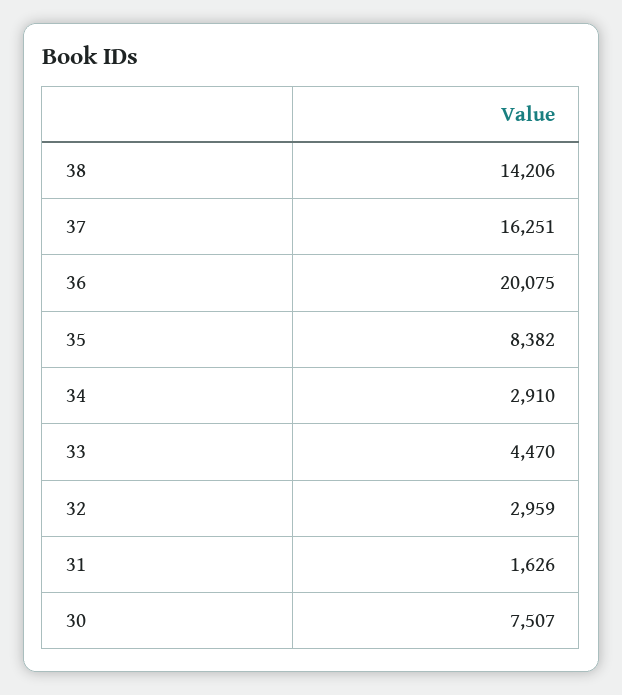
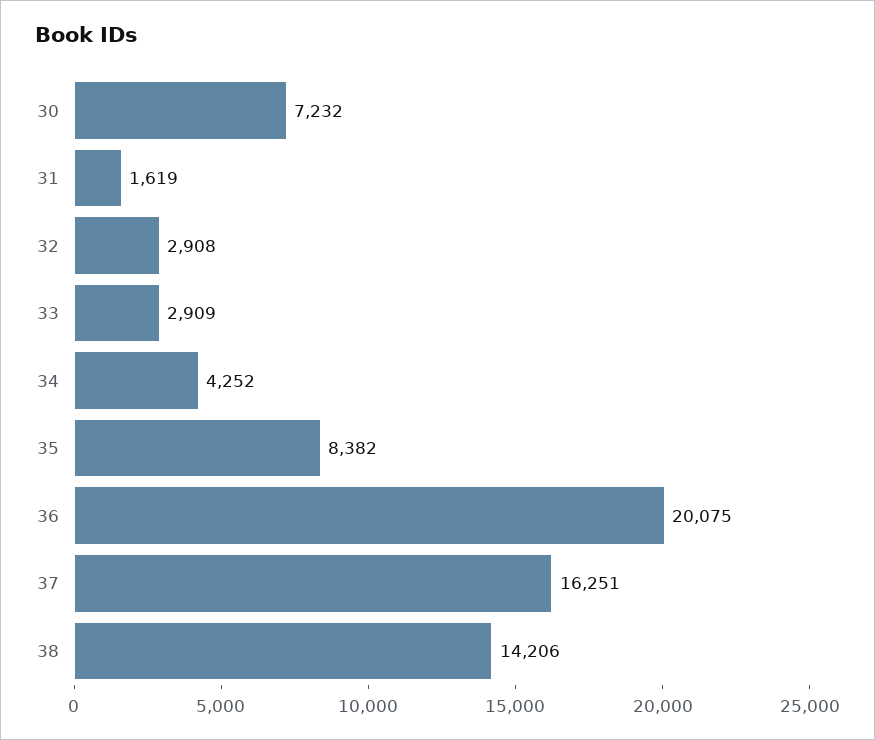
  {
    "38": 14206,
    "37": 16251,
    "36": 20075,
    "35": 8382,
-   "34": 2910,
+   "34": 4252,
-   "33": 4470,
+   "33": 2909,
-   "32": 2959,
+   "32": 2908,
-   "31": 1626,
+   "31": 1619,
-   "30": 7507
+   "30": 7232
  }

